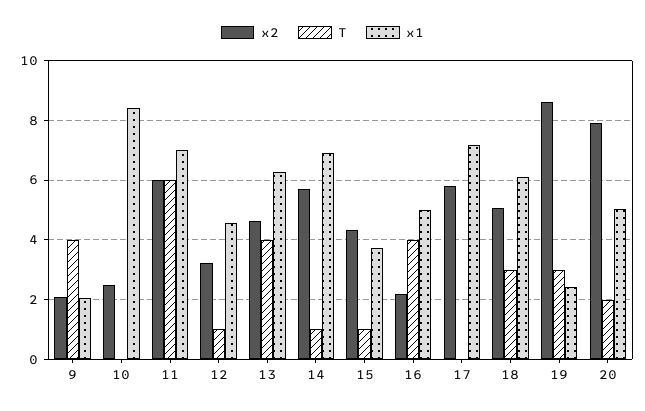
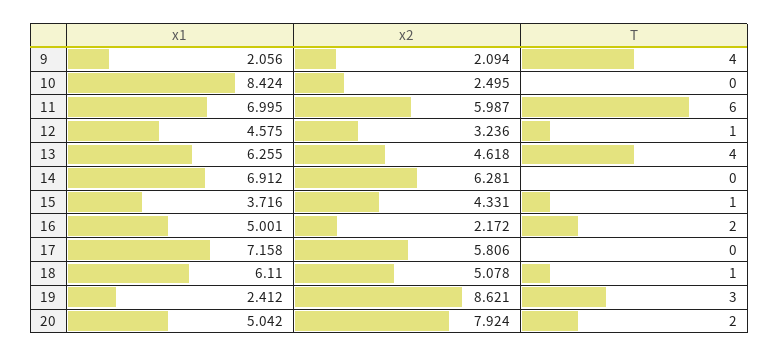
  {
    "x2": {
      "9": 2.094,
      "10": 2.495,
      "11": 5.987,
      "12": 3.236,
      "13": 4.618,
-     "14": 5.75,
+     "14": 6.281,
      "15": 4.331,
      "16": 2.172,
      "17": 5.806,
      "18": 5.078,
      "19": 8.621,
      "20": 7.924
    },
    "T": {
      "9": 4,
      "10": 0,
      "11": 6,
      "12": 1,
      "13": 4,
-     "14": 1,
+     "14": 0,
      "15": 1,
-     "16": 4,
+     "16": 2,
      "17": 0,
-     "18": 3,
+     "18": 1,
      "19": 3,
      "20": 2
    },
    "x1": {
      "9": 2.056,
      "10": 8.424,
      "11": 6.995,
      "12": 4.575,
      "13": 6.255,
      "14": 6.912,
      "15": 3.716,
      "16": 5.001,
      "17": 7.158,
      "18": 6.11,
      "19": 2.412,
      "20": 5.042
    }
  }

